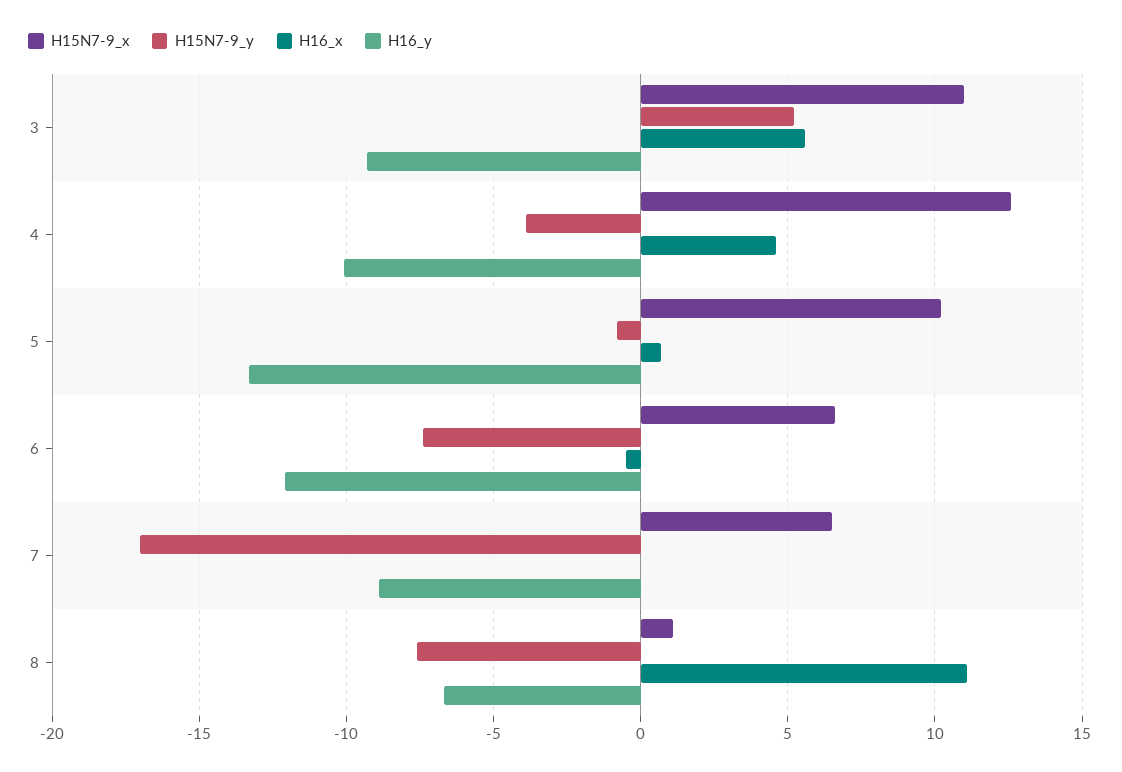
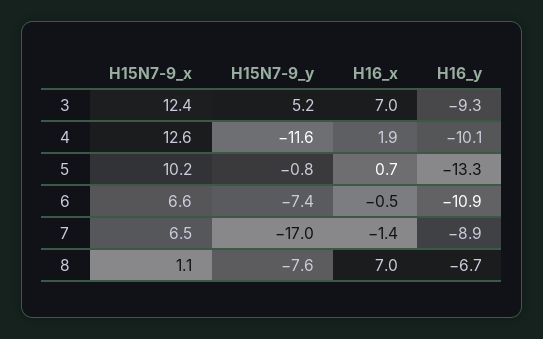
  {
    "H15N7-9_x": {
-     "3": 11,
+     "3": 12.4,
      "4": 12.6,
      "5": 10.2,
      "6": 6.6,
      "7": 6.5,
      "8": 1.1
    },
    "H15N7-9_y": {
      "3": 5.2,
-     "4": -4,
+     "4": -11.6,
      "5": -0.8,
      "6": -7.4,
      "7": -17,
      "8": -7.6
    },
    "H16_x": {
-     "3": 5.5,
+     "3": 7,
-     "4": 4.5,
+     "4": 1.9,
      "5": 0.7,
      "6": -0.5,
-     "7": 0,
+     "7": -1.4,
-     "8": 11
+     "8": 7
    },
    "H16_y": {
      "3": -9.3,
      "4": -10.1,
      "5": -13.3,
-     "6": -12,
+     "6": -10.9,
      "7": -8.9,
      "8": -6.7
    }
  }

